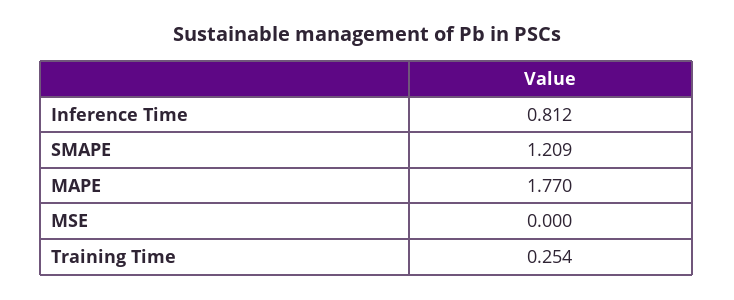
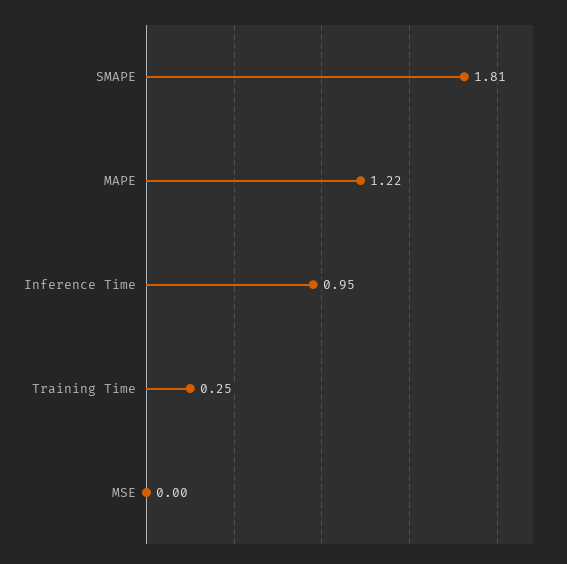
  {
-   "Inference Time": 0.812,
+   "Inference Time": 0.95,
-   "SMAPE": 1.209,
+   "SMAPE": 1.81,
-   "MAPE": 1.77,
+   "MAPE": 1.22,
    "MSE": 0,
    "Training Time": 0.254
  }

